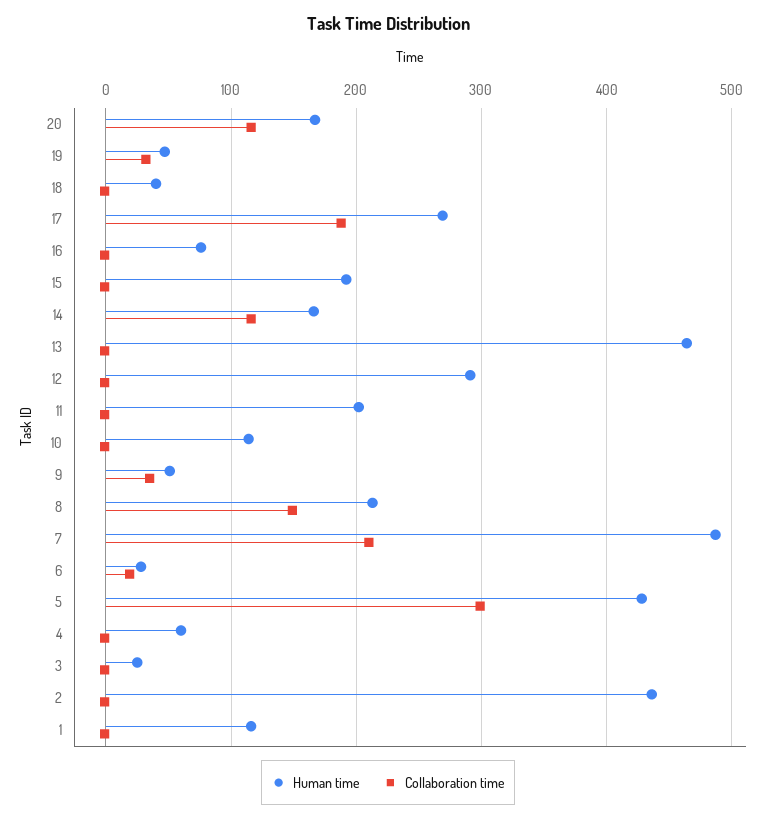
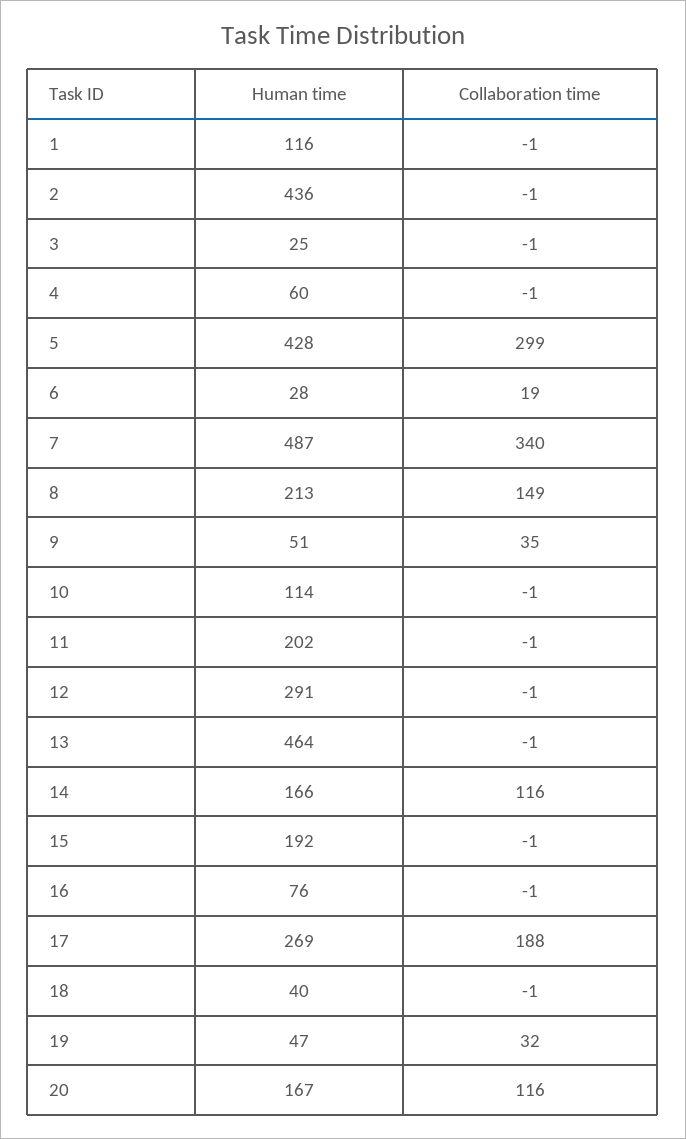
  {
    "Human time": {
      "20": 167,
      "19": 47,
      "18": 40,
      "17": 269,
      "16": 76,
      "15": 192,
      "14": 166,
      "13": 464,
      "12": 291,
      "11": 202,
      "10": 114,
      "9": 51,
      "8": 213,
      "7": 487,
      "6": 28,
      "5": 428,
      "4": 60,
      "3": 25,
      "2": 436,
      "1": 116
    },
    "Collaboration time": {
      "20": 116,
      "19": 32,
      "18": -1,
      "17": 188,
      "16": -1,
      "15": -1,
      "14": 116,
      "13": -1,
      "12": -1,
      "11": -1,
      "10": -1,
      "9": 35,
      "8": 149,
-     "7": 210,
+     "7": 340,
      "6": 19,
      "5": 299,
      "4": -1,
      "3": -1,
      "2": -1,
      "1": -1
    }
  }

